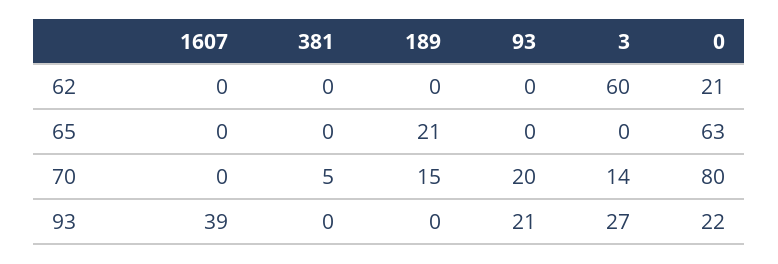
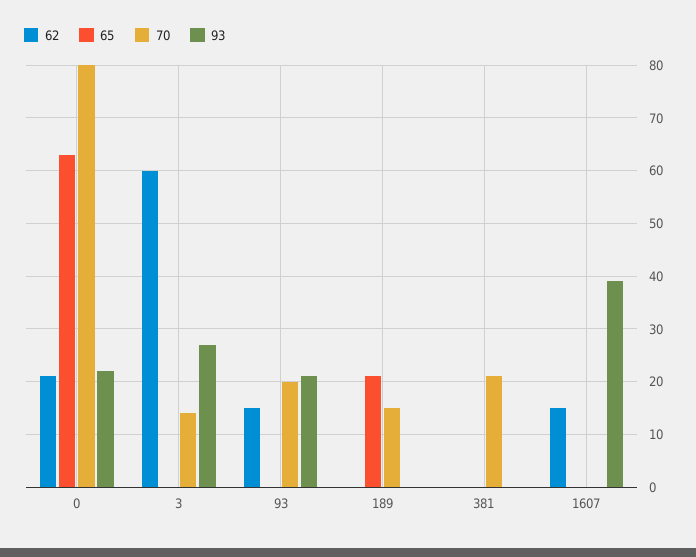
  {
    "62": {
-     "1607": 0,
+     "1607": 15,
      "381": 0,
      "189": 0,
-     "93": 0,
+     "93": 15,
      "3": 60,
      "0": 21
    },
    "65": {
      "1607": 0,
      "381": 0,
      "189": 21,
      "93": 0,
      "3": 0,
      "0": 63
    },
    "70": {
      "1607": 0,
-     "381": 5,
+     "381": 20,
      "189": 15,
      "93": 20,
      "3": 14,
      "0": 80
    },
    "93": {
      "1607": 39,
      "381": 0,
      "189": 0,
      "93": 21,
      "3": 27,
      "0": 22
    }
  }

